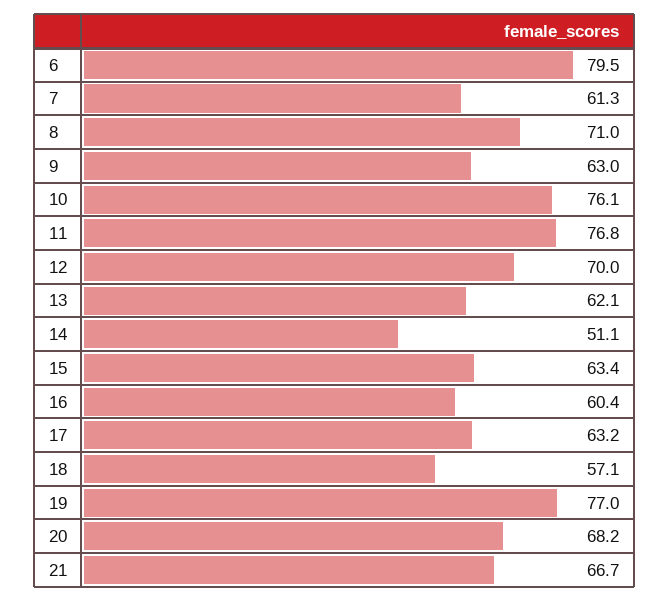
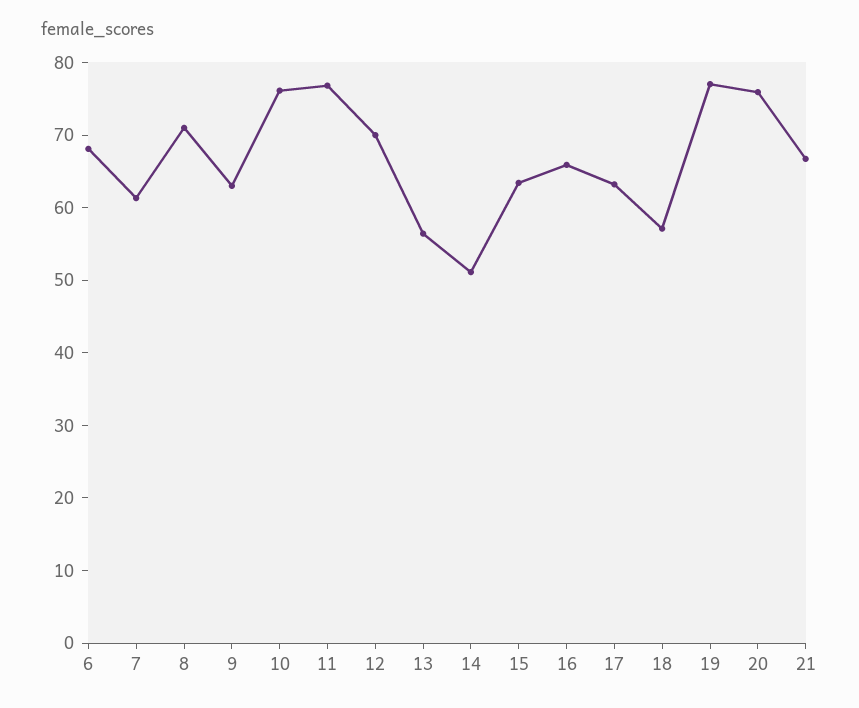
  {
-   "6": 79.5,
+   "6": 68,
    "7": 61.3,
    "8": 71,
    "9": 63,
    "10": 76.1,
    "11": 76.8,
    "12": 70,
-   "13": 62.1,
+   "13": 56,
    "14": 51.1,
    "15": 63.4,
-   "16": 60.4,
+   "16": 66,
    "17": 63.2,
    "18": 57.1,
    "19": 77,
-   "20": 68.2,
+   "20": 76,
    "21": 66.7
  }

